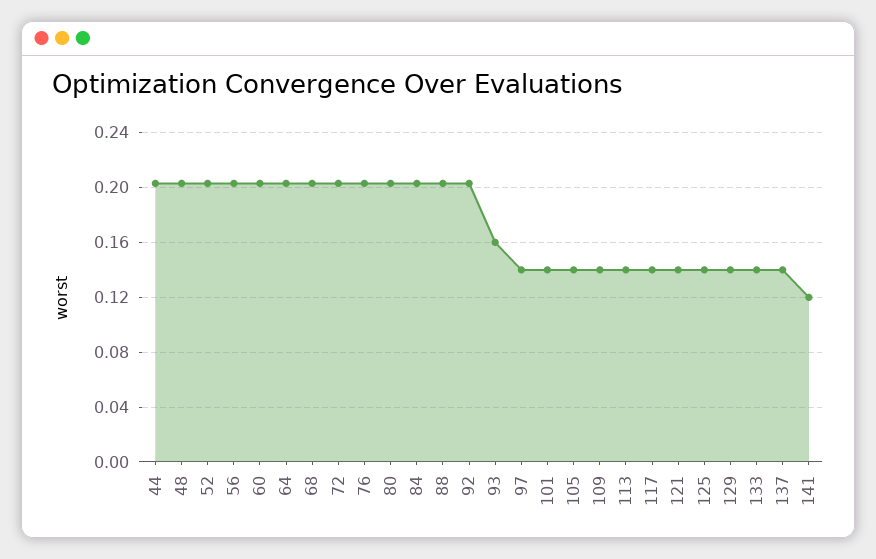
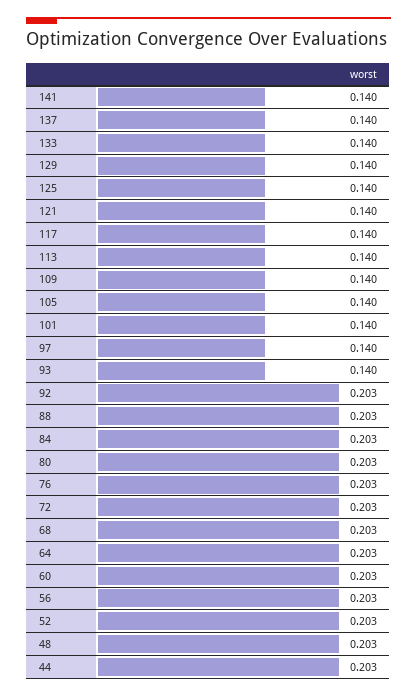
  {
    "44": 0.203,
    "48": 0.203,
    "52": 0.203,
    "56": 0.203,
    "60": 0.203,
    "64": 0.203,
    "68": 0.203,
    "72": 0.203,
    "76": 0.203,
    "80": 0.203,
    "84": 0.203,
    "88": 0.203,
    "92": 0.203,
-   "93": 0.16,
+   "93": 0.14,
    "97": 0.14,
    "101": 0.14,
    "105": 0.14,
    "109": 0.14,
    "113": 0.14,
    "117": 0.14,
    "121": 0.14,
    "125": 0.14,
    "129": 0.14,
    "133": 0.14,
    "137": 0.14,
-   "141": 0.12
+   "141": 0.14
  }

